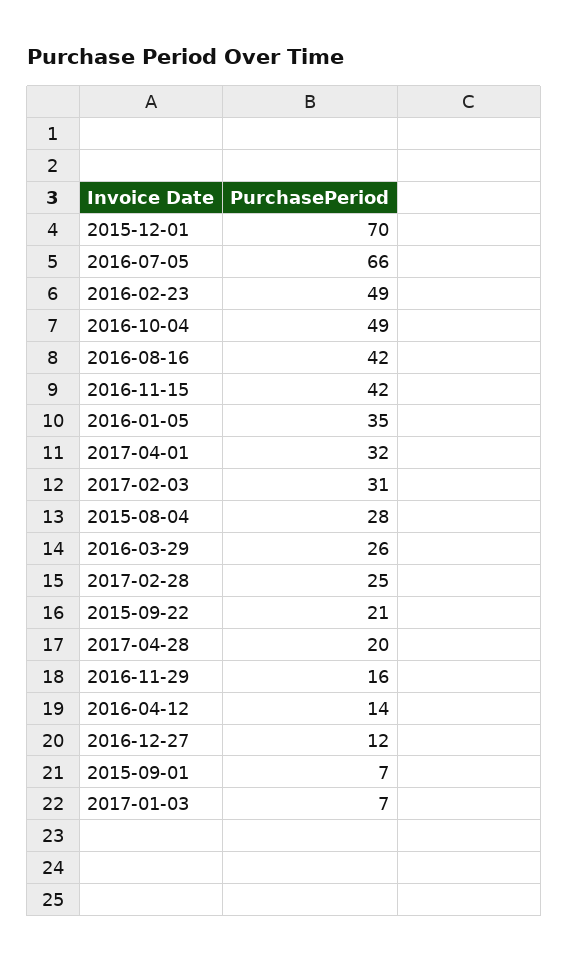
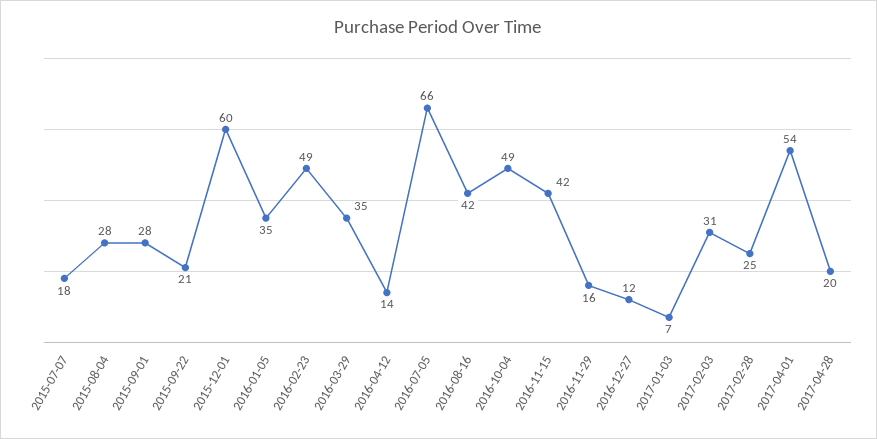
  {
-   "2015-12-01": 70,
+   "2015-12-01": 60,
    "2016-07-05": 66,
    "2016-02-23": 49,
    "2016-10-04": 49,
    "2016-08-16": 42,
    "2016-11-15": 42,
    "2016-01-05": 35,
-   "2017-04-01": 32,
+   "2017-04-01": 54,
    "2017-02-03": 31,
    "2015-08-04": 28,
-   "2016-03-29": 26,
+   "2016-03-29": 35,
    "2017-02-28": 25,
    "2015-09-22": 21,
    "2017-04-28": 20,
    "2016-11-29": 16,
    "2016-04-12": 14,
    "2016-12-27": 12,
-   "2015-09-01": 7,
+   "2015-09-01": 28,
-   "2017-01-03": 7
+   "2017-01-03": 7,
+   "2015-07-07": 18
  }

